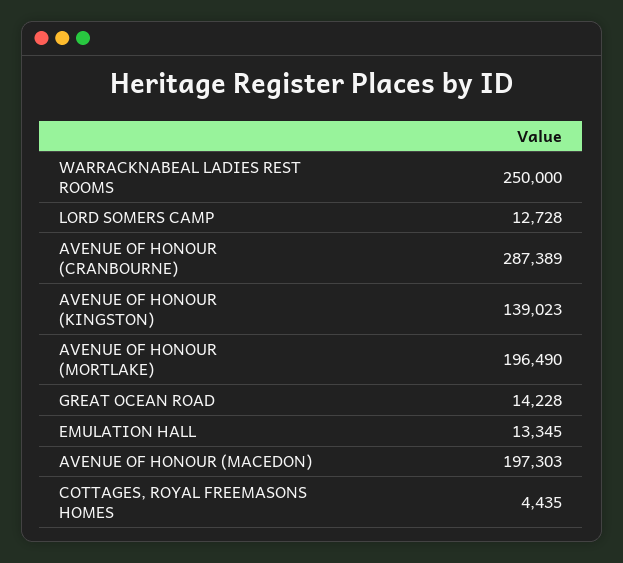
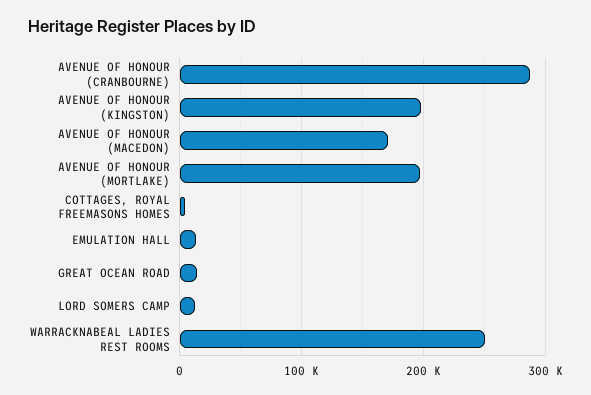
  {
    "WARRACKNABEAL LADIES REST ROOMS": 250000,
    "LORD SOMERS CAMP": 12728,
    "AVENUE OF HONOUR (CRANBOURNE)": 287389,
-   "AVENUE OF HONOUR (KINGSTON)": 139023,
+   "AVENUE OF HONOUR (KINGSTON)": 200000,
    "AVENUE OF HONOUR (MORTLAKE)": 196490,
    "GREAT OCEAN ROAD": 14228,
    "EMULATION HALL": 13345,
-   "AVENUE OF HONOUR (MACEDON)": 197303,
+   "AVENUE OF HONOUR (MACEDON)": 170000,
    "COTTAGES, ROYAL FREEMASONS HOMES": 4435
  }

